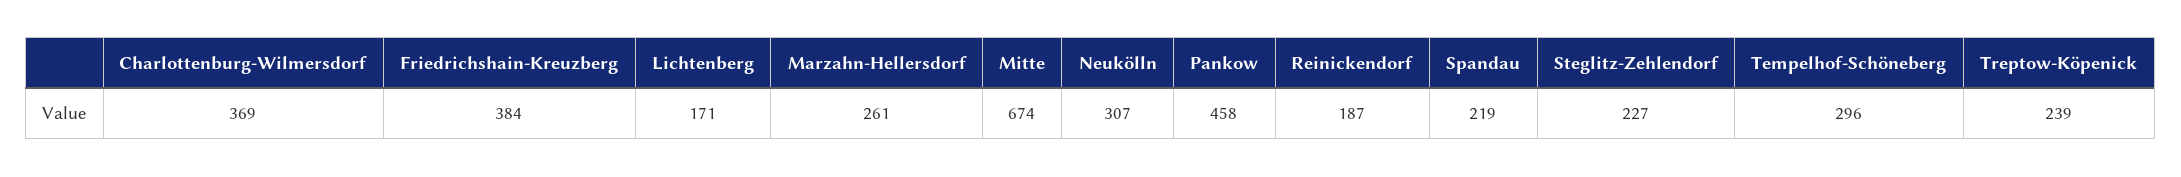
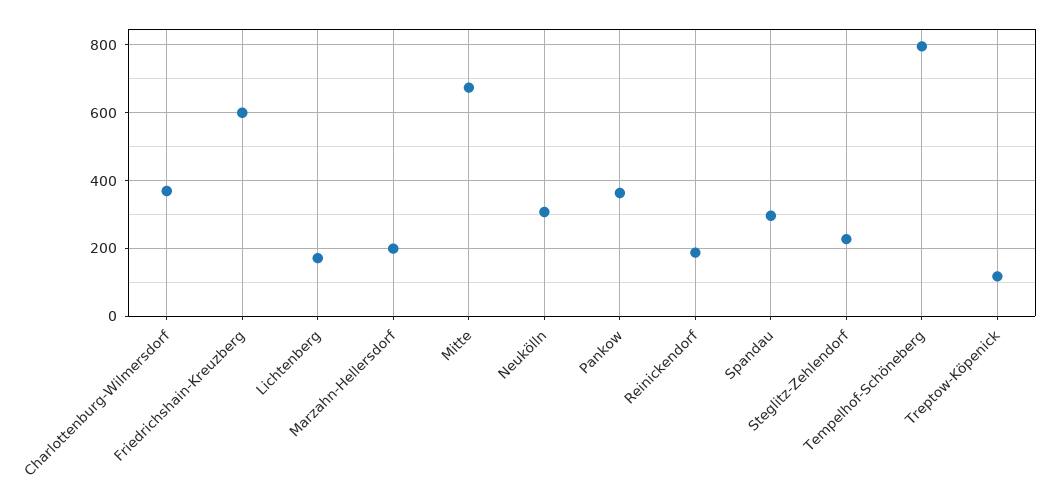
  {
    "Charlottenburg-Wilmersdorf": 369,
-   "Friedrichshain-Kreuzberg": 384,
+   "Friedrichshain-Kreuzberg": 600,
    "Lichtenberg": 171,
-   "Marzahn-Hellersdorf": 261,
+   "Marzahn-Hellersdorf": 200,
    "Mitte": 674,
    "Neukölln": 307,
-   "Pankow": 458,
+   "Pankow": 360,
    "Reinickendorf": 187,
-   "Spandau": 219,
+   "Spandau": 300,
    "Steglitz-Zehlendorf": 227,
-   "Tempelhof-Schöneberg": 296,
+   "Tempelhof-Schöneberg": 800,
-   "Treptow-Köpenick": 239
+   "Treptow-Köpenick": 120
  }

